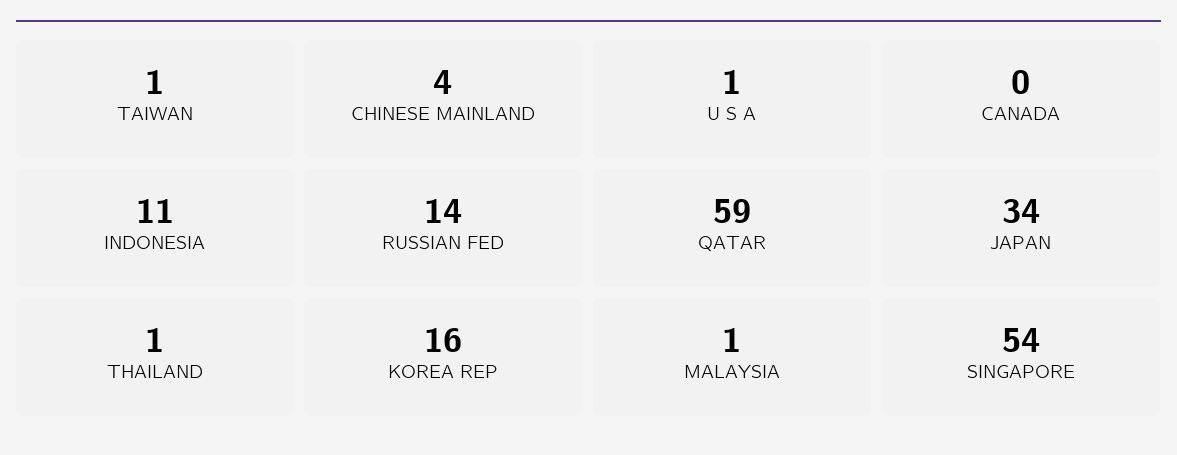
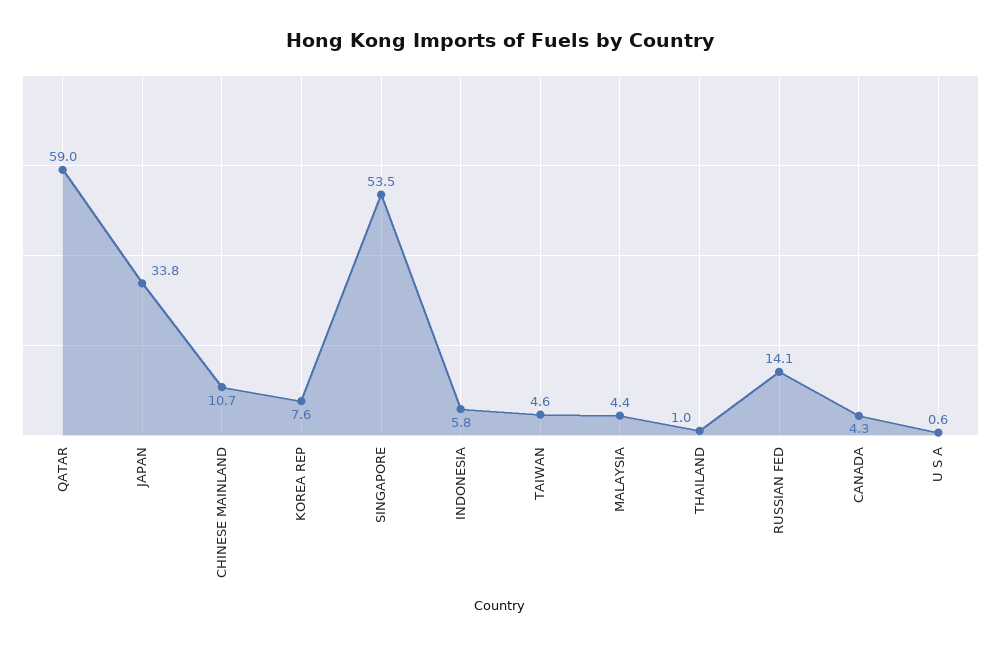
  {
-   "TAIWAN": 1,
+   "TAIWAN": 4.6,
-   "CHINESE MAINLAND": 4,
+   "CHINESE MAINLAND": 10.7,
    "U S A": 0.6,
-   "CANADA": 0,
+   "CANADA": 4.3,
-   "INDONESIA": 11,
+   "INDONESIA": 5.8,
    "RUSSIAN FED": 14.1,
    "QATAR": 59,
    "JAPAN": 33.8,
    "THAILAND": 1,
-   "KOREA REP": 16,
+   "KOREA REP": 7.6,
-   "MALAYSIA": 1,
+   "MALAYSIA": 4.4,
    "SINGAPORE": 53.5
  }

